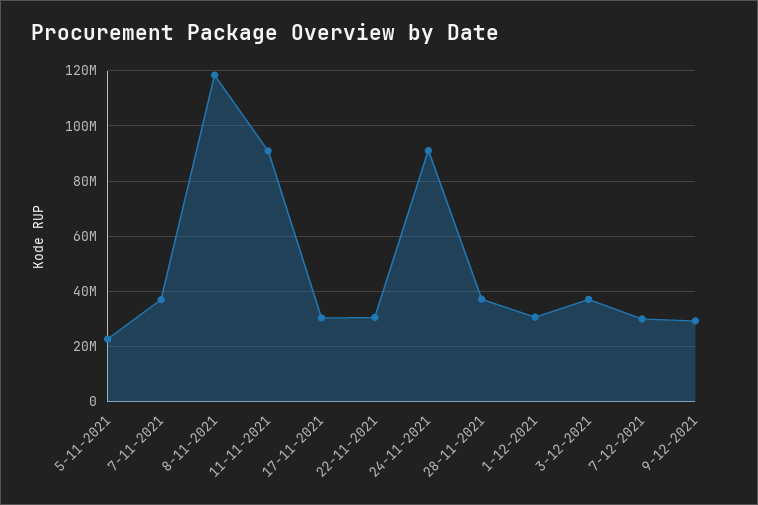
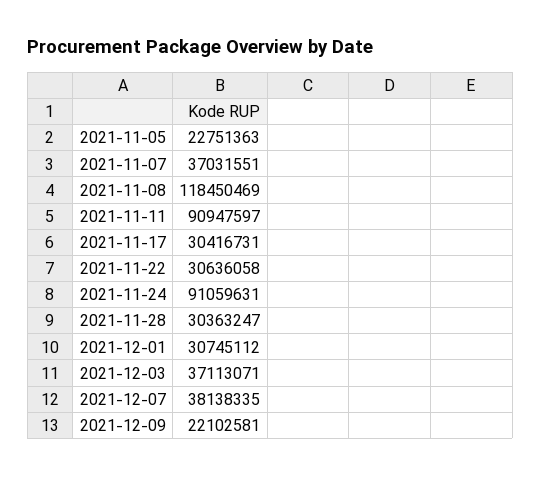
  {
    "5-11-2021": 22751363,
    "7-11-2021": 37031551,
    "8-11-2021": 118450469,
    "11-11-2021": 90947597,
    "17-11-2021": 30416731,
    "22-11-2021": 30636058,
    "24-11-2021": 91059631,
-   "28-11-2021": 37500000,
+   "28-11-2021": 30363247,
    "1-12-2021": 30745112,
    "3-12-2021": 37113071,
-   "7-12-2021": 30000000,
+   "7-12-2021": 38138335,
-   "9-12-2021": 30000000
+   "9-12-2021": 22102581
  }

